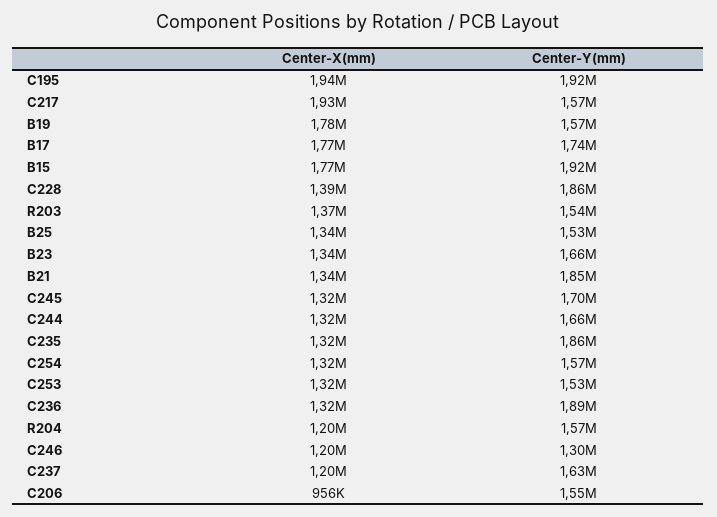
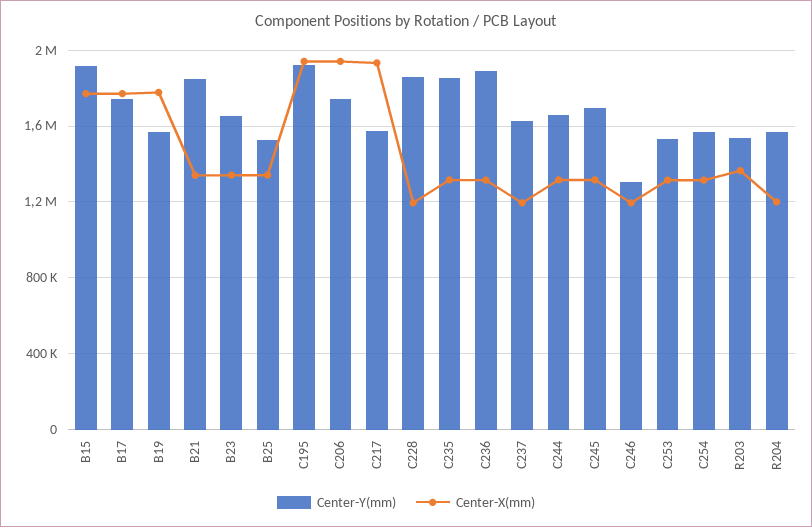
  {
    "Center-X(mm)": {
      "C195": 1940000,
      "C217": 1930000,
      "B19": 1780000,
      "B17": 1770000,
      "B15": 1770000,
-     "C228": 1390000,
+     "C228": 1200000,
      "R203": 1370000,
      "B25": 1340000,
      "B23": 1340000,
      "B21": 1340000,
      "C245": 1320000,
      "C244": 1320000,
      "C235": 1320000,
      "C254": 1320000,
      "C253": 1320000,
      "C236": 1320000,
      "R204": 1200000,
      "C246": 1200000,
      "C237": 1200000,
-     "C206": 956000
+     "C206": 1950000
    },
    "Center-Y(mm)": {
      "C195": 1920000,
      "C217": 1570000,
      "B19": 1570000,
      "B17": 1740000,
      "B15": 1920000,
      "C228": 1860000,
      "R203": 1540000,
      "B25": 1530000,
      "B23": 1660000,
      "B21": 1850000,
      "C245": 1700000,
      "C244": 1660000,
      "C235": 1860000,
      "C254": 1570000,
      "C253": 1530000,
      "C236": 1890000,
      "R204": 1570000,
      "C246": 1300000,
      "C237": 1630000,
-     "C206": 1550000
+     "C206": 1750000
    }
  }

